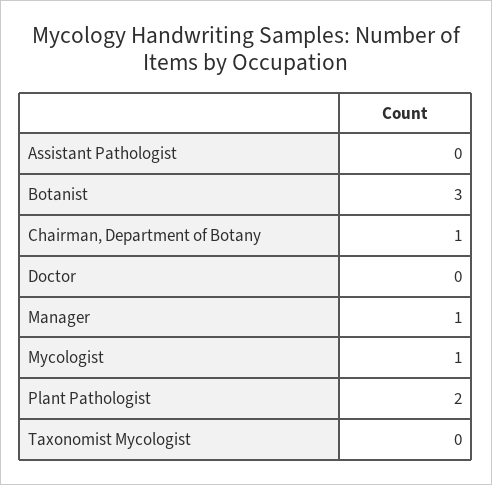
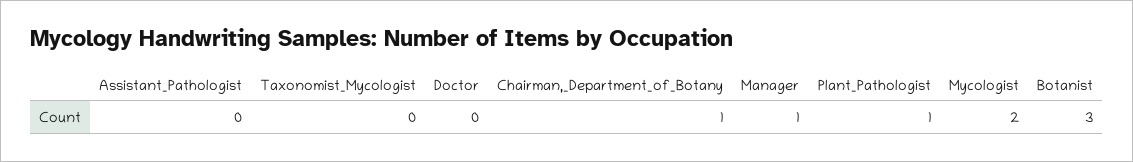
  {
    "Assistant Pathologist": 0,
    "Botanist": 3,
    "Chairman, Department of Botany": 1,
    "Doctor": 0,
    "Manager": 1,
-   "Mycologist": 1,
+   "Mycologist": 2,
-   "Plant Pathologist": 2,
+   "Plant Pathologist": 1,
    "Taxonomist Mycologist": 0
  }

